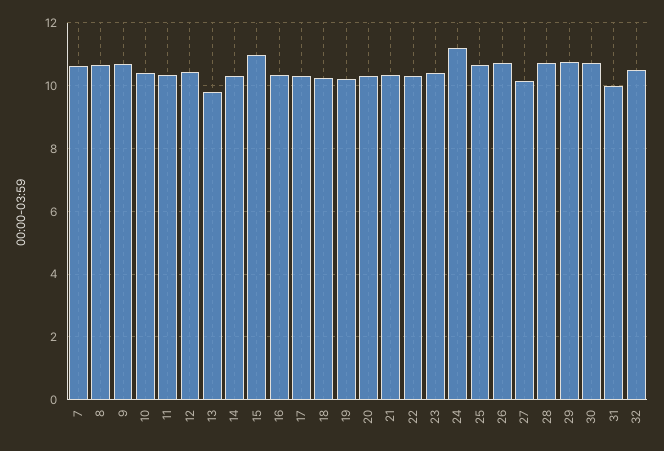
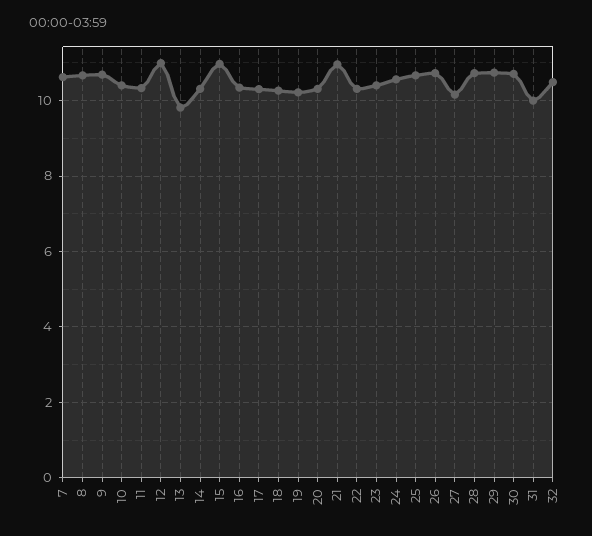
  {
    "7": 10.6,
    "8": 10.6,
    "9": 10.6,
    "10": 10.4,
    "11": 10.4,
-   "12": 10.4,
+   "12": 11,
    "13": 9.8,
    "14": 10.4,
    "15": 11,
    "16": 10.4,
    "17": 10.4,
    "18": 10.2,
    "19": 10.2,
    "20": 10.4,
-   "21": 10.4,
+   "21": 11,
    "22": 10.4,
    "23": 10.4,
-   "24": 11.2,
+   "24": 10.6,
    "25": 10.6,
    "26": 10.8,
    "27": 10.2,
    "28": 10.8,
    "29": 10.8,
    "30": 10.8,
    "31": 10,
    "32": 10.4
  }

